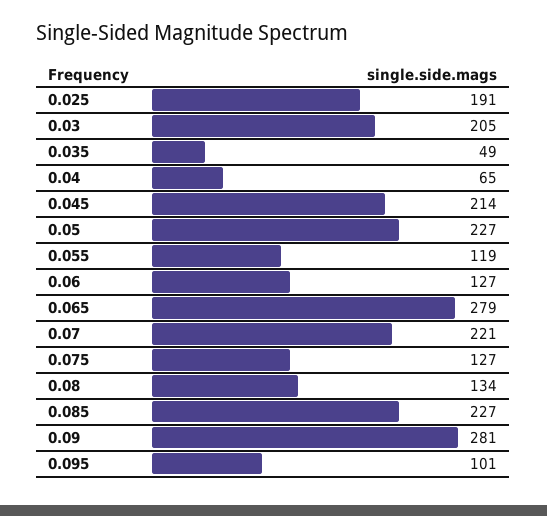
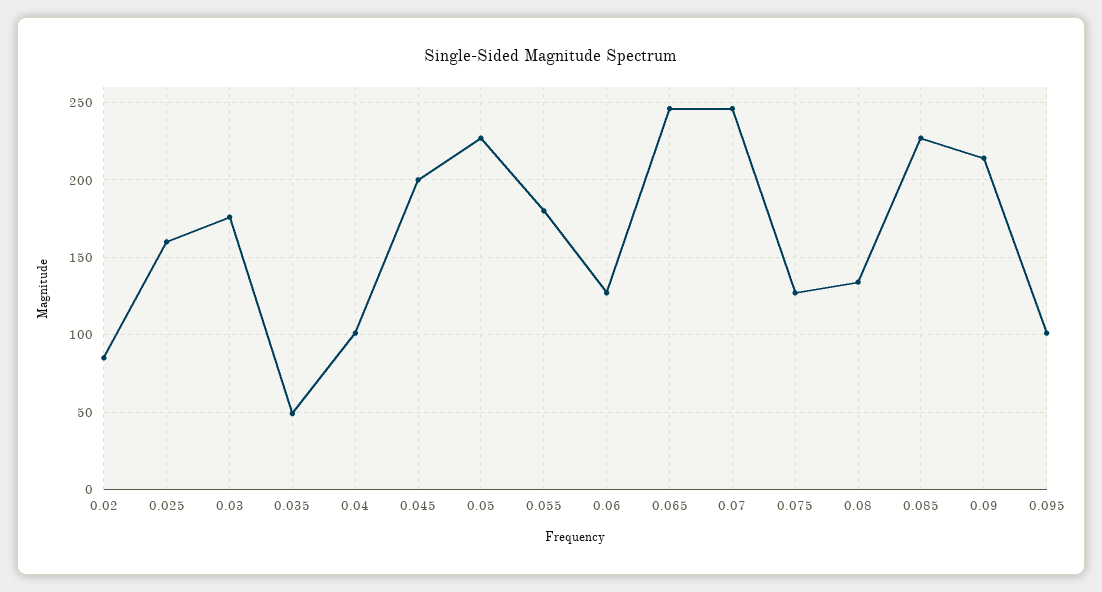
  {
-   "0.025": 191,
+   "0.025": 160,
-   "0.03": 205,
+   "0.03": 175,
    "0.035": 49,
-   "0.04": 65,
+   "0.04": 100,
-   "0.045": 214,
+   "0.045": 200,
    "0.05": 227,
-   "0.055": 119,
+   "0.055": 180,
    "0.06": 127,
-   "0.065": 279,
+   "0.065": 245,
-   "0.07": 221,
+   "0.07": 245,
    "0.075": 127,
    "0.08": 134,
    "0.085": 227,
-   "0.09": 281,
+   "0.09": 215,
-   "0.095": 101
+   "0.095": 101,
+   "0.02": 85
  }

